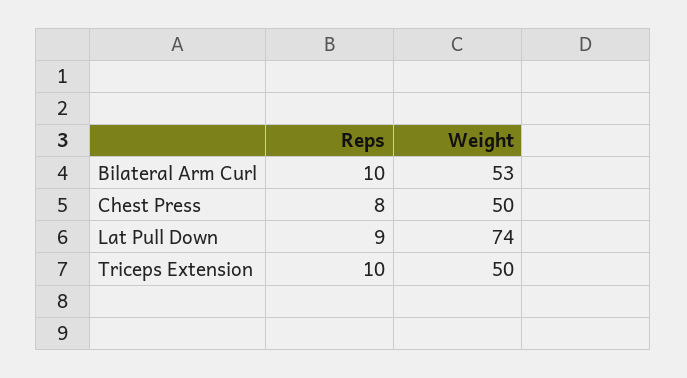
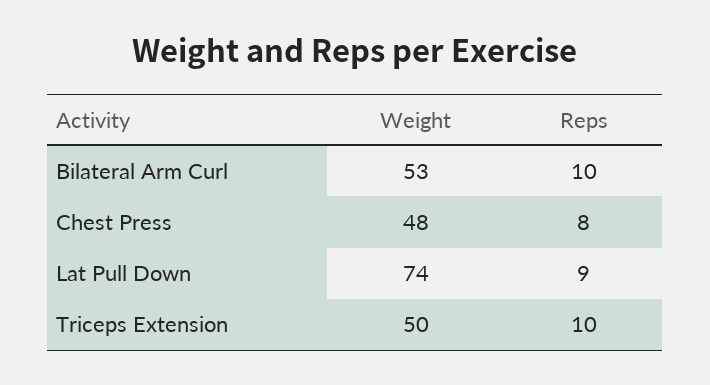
  {
    "Reps": {
      "Bilateral Arm Curl": 10,
      "Chest Press": 8,
      "Lat Pull Down": 9,
      "Triceps Extension": 10
    },
    "Weight": {
      "Bilateral Arm Curl": 53,
-     "Chest Press": 50,
+     "Chest Press": 48,
      "Lat Pull Down": 74,
      "Triceps Extension": 50
    }
  }

